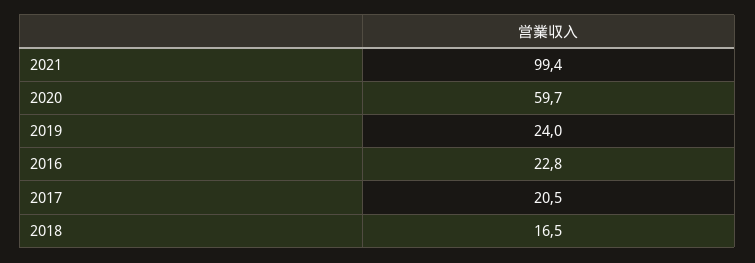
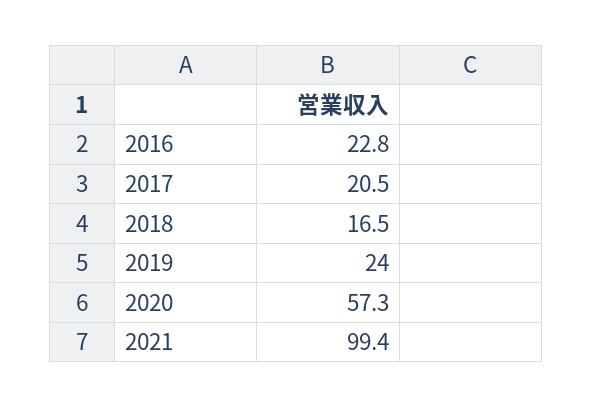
  {
    "2021": 99.4,
-   "2020": 59.7,
+   "2020": 57.3,
    "2019": 24,
    "2016": 22.8,
    "2017": 20.5,
    "2018": 16.5
  }

